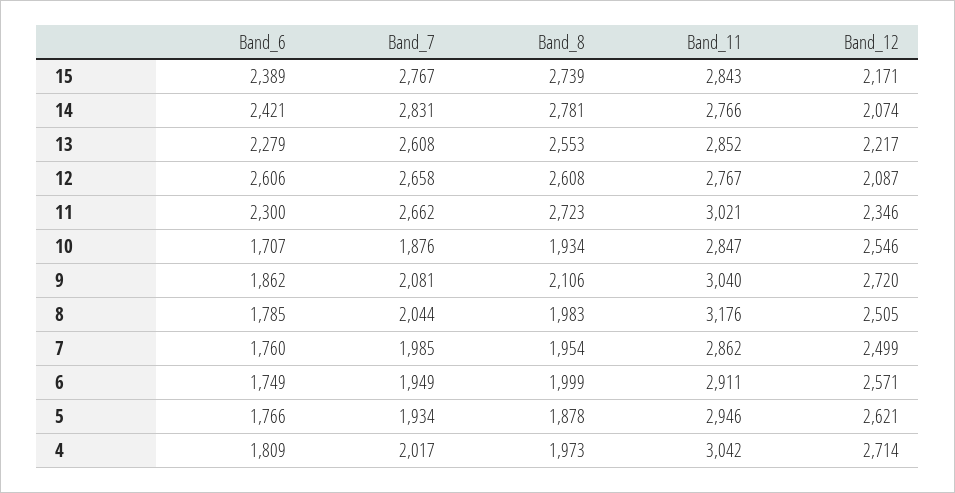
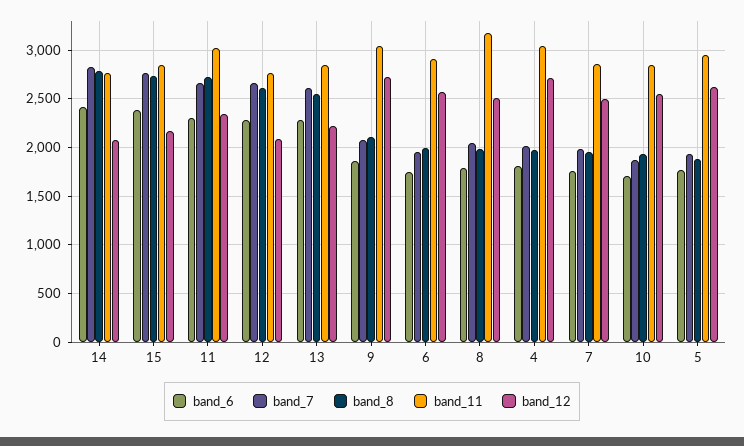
  {
    "Band_6": {
      "15": 2389,
      "14": 2421,
      "13": 2279,
-     "12": 2606,
+     "12": 2300,
      "11": 2300,
      "10": 1707,
      "9": 1862,
      "8": 1785,
      "7": 1760,
      "6": 1749,
      "5": 1766,
      "4": 1809
    },
    "Band_7": {
      "15": 2767,
      "14": 2831,
      "13": 2608,
      "12": 2658,
      "11": 2662,
      "10": 1876,
      "9": 2081,
      "8": 2044,
      "7": 1985,
      "6": 1949,
      "5": 1934,
      "4": 2017
    },
    "Band_8": {
      "15": 2739,
      "14": 2781,
      "13": 2553,
      "12": 2608,
      "11": 2723,
      "10": 1934,
      "9": 2106,
      "8": 1983,
      "7": 1954,
      "6": 1999,
      "5": 1878,
      "4": 1973
    },
    "Band_11": {
      "15": 2843,
      "14": 2766,
      "13": 2852,
      "12": 2767,
      "11": 3021,
      "10": 2847,
      "9": 3040,
      "8": 3176,
      "7": 2862,
      "6": 2911,
      "5": 2946,
      "4": 3042
    },
    "Band_12": {
      "15": 2171,
      "14": 2074,
      "13": 2217,
      "12": 2087,
      "11": 2346,
      "10": 2546,
      "9": 2720,
      "8": 2505,
      "7": 2499,
      "6": 2571,
      "5": 2621,
      "4": 2714
    }
  }

